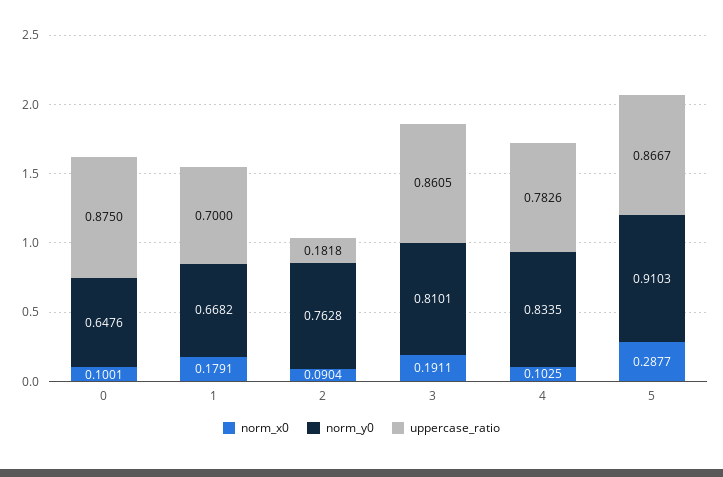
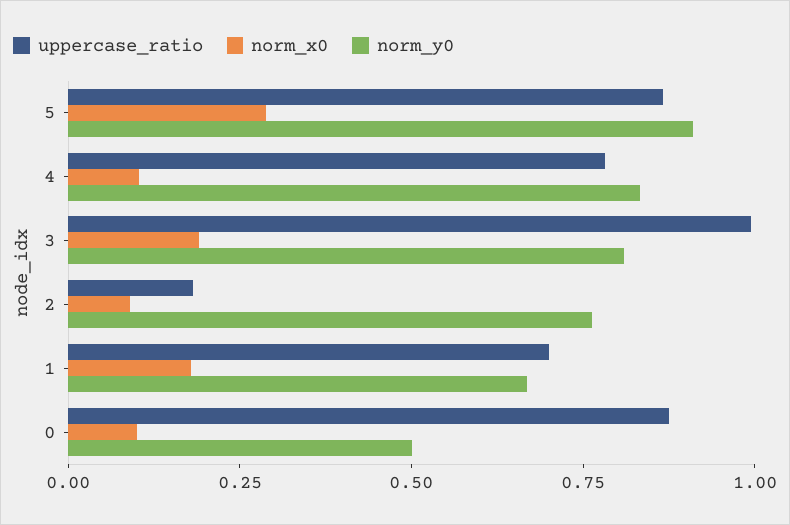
  {
    "norm_x0": {
      "0": 0.1001,
      "1": 0.1791,
      "2": 0.0904,
      "3": 0.1911,
      "4": 0.1025,
      "5": 0.2877
    },
    "norm_y0": {
-     "0": 0.6476,
+     "0": 0.5,
      "1": 0.6682,
      "2": 0.7628,
      "3": 0.8101,
      "4": 0.8335,
      "5": 0.9103
    },
    "uppercase_ratio": {
      "0": 0.875,
      "1": 0.7,
      "2": 0.1818,
-     "3": 0.8605,
+     "3": 1,
      "4": 0.7826,
      "5": 0.8667
    }
  }

